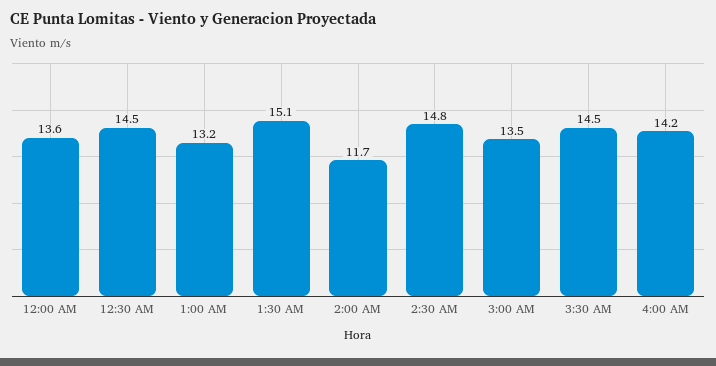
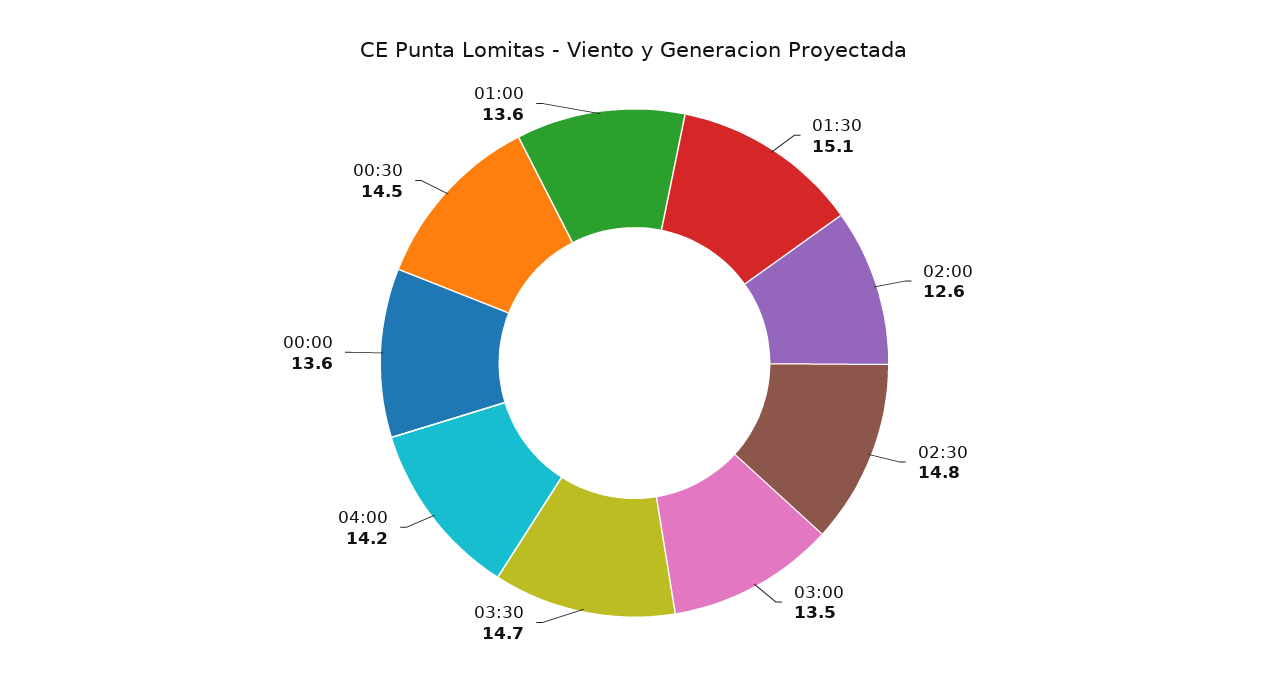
  {
    "12:00 AM": 13.6,
    "12:30 AM": 14.5,
-   "1:00 AM": 13.2,
+   "1:00 AM": 13.6,
    "1:30 AM": 15.1,
-   "2:00 AM": 11.7,
+   "2:00 AM": 12.6,
    "2:30 AM": 14.8,
    "3:00 AM": 13.5,
-   "3:30 AM": 14.5,
+   "3:30 AM": 14.7,
    "4:00 AM": 14.2
  }

